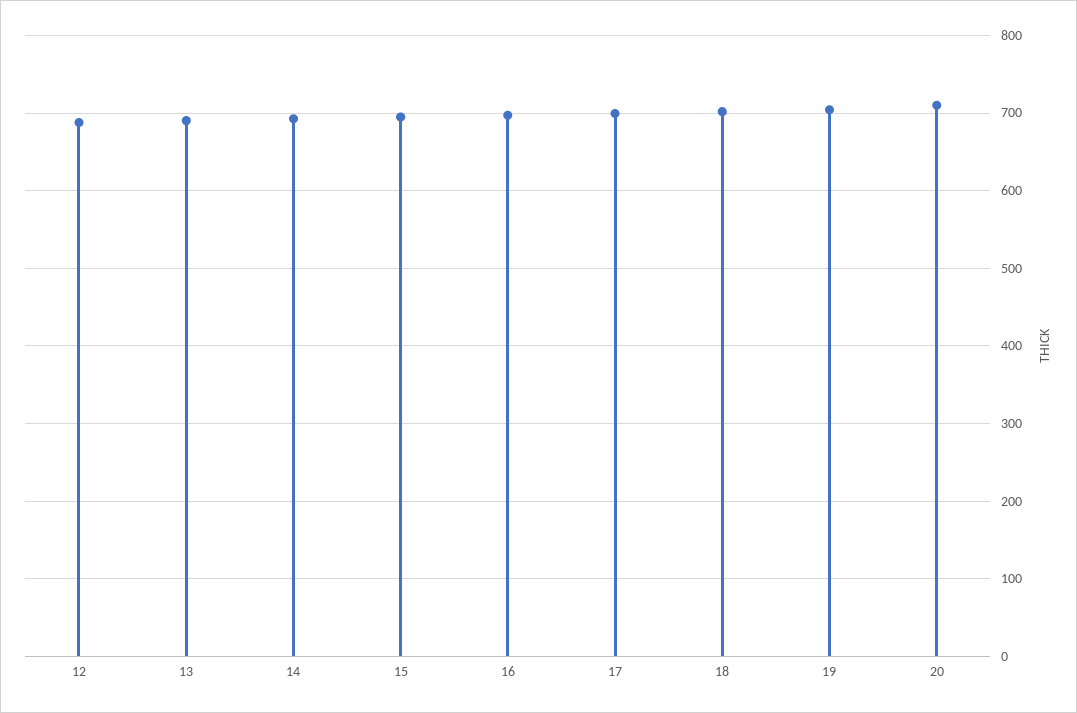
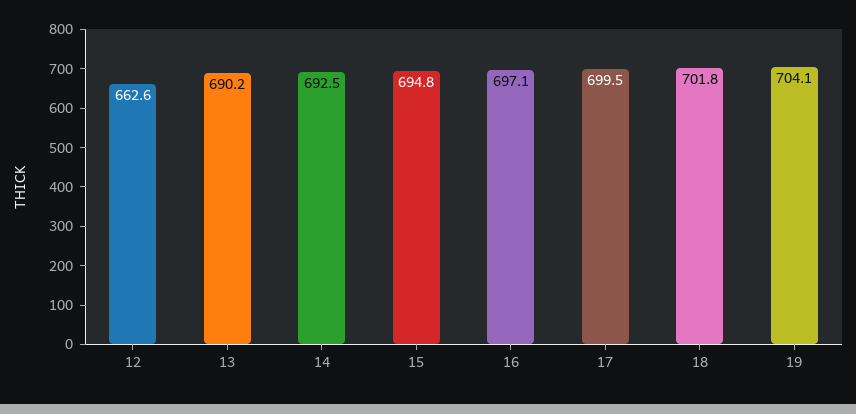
  {
-   "12": 690,
+   "12": 662.6,
    "13": 690.2,
    "14": 692.5,
    "15": 694.8,
    "16": 697.1,
    "17": 699.5,
    "18": 701.8,
-   "19": 704.1,
+   "19": 704.1
-   "20": 710
  }

